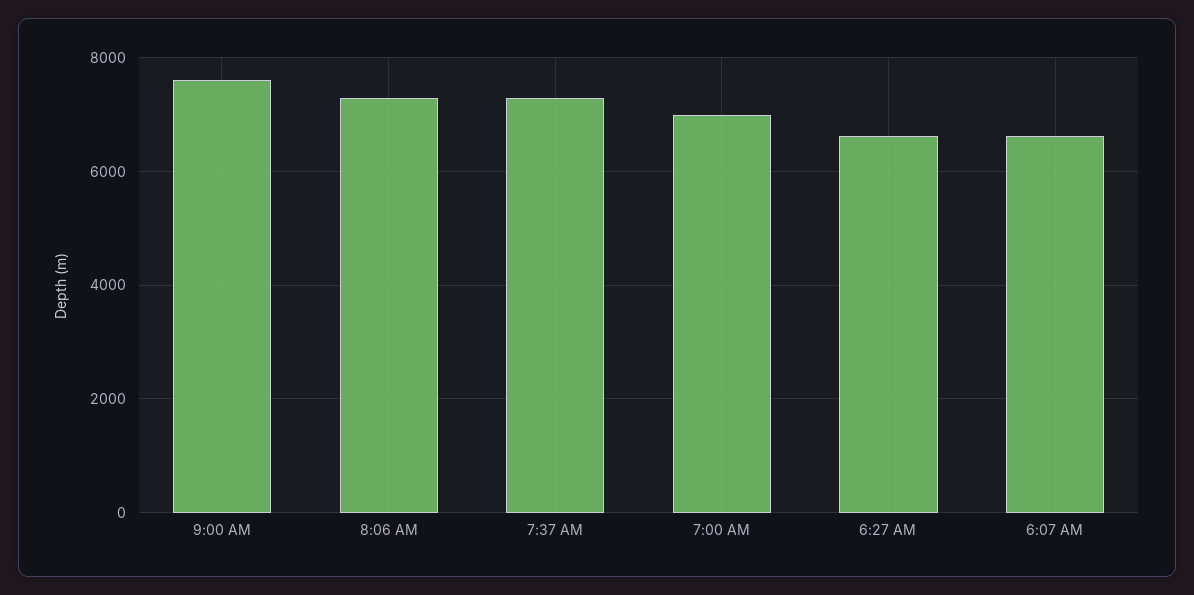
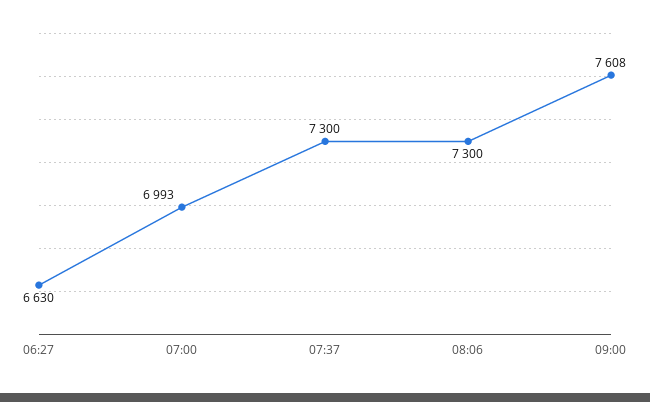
  {
    "9:00 AM": 7608,
    "8:06 AM": 7300,
    "7:37 AM": 7300,
    "7:00 AM": 6993,
-   "6:27 AM": 6630,
+   "6:27 AM": 6630
-   "6:07 AM": 6600
  }

